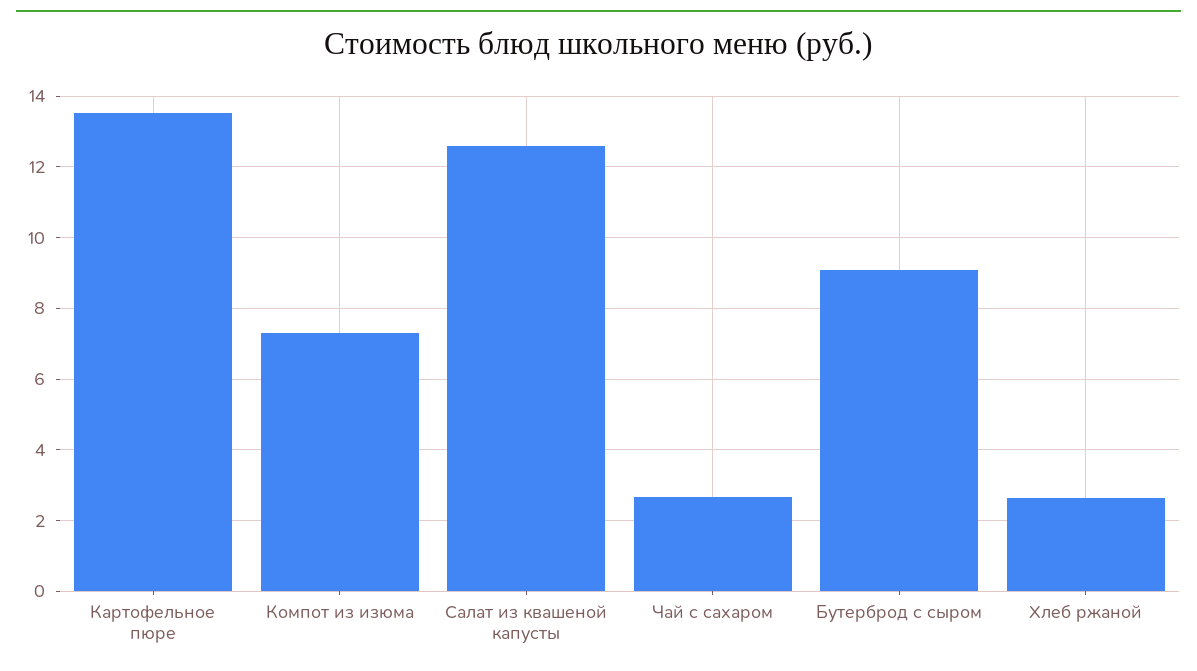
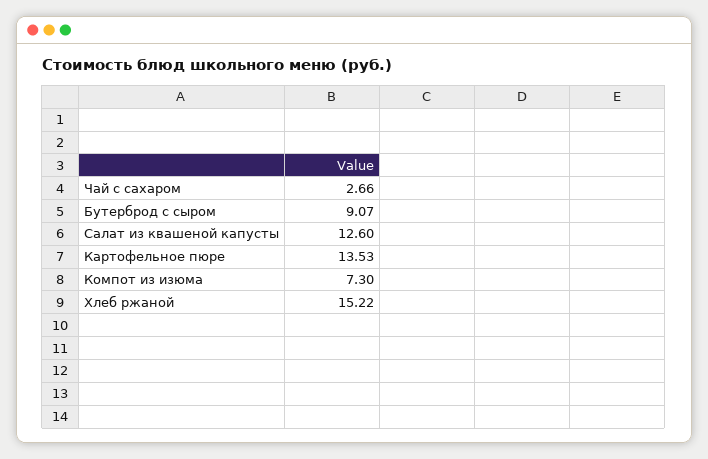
  {
    "Картофельное пюре": 13.53,
    "Компот из изюма": 7.3,
    "Салат из квашеной капусты": 12.6,
    "Чай с сахаром": 2.66,
    "Бутерброд с сыром": 9.07,
-   "Хлеб ржаной": 2.6
+   "Хлеб ржаной": 15.22
  }

